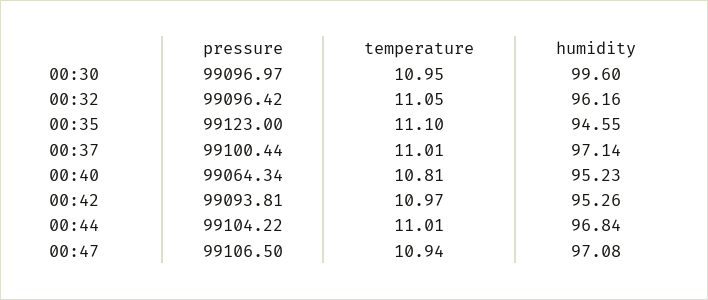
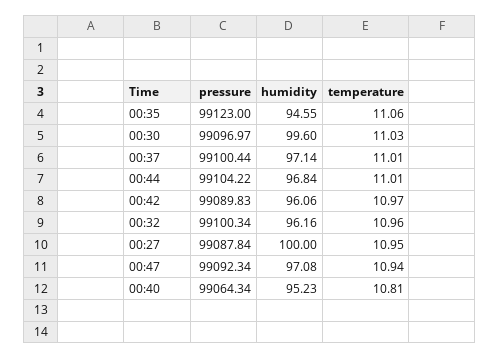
  {
    "pressure": {
      "00:30": 99096.97,
-     "00:32": 99096.42,
+     "00:32": 99100.34,
      "00:35": 99123,
      "00:37": 99100.44,
      "00:40": 99064.34,
-     "00:42": 99093.81,
+     "00:42": 99089.83,
      "00:44": 99104.22,
-     "00:47": 99106.5
+     "00:47": 99092.34,
+     "00:27": 99087.84
    },
    "temperature": {
-     "00:30": 10.95,
+     "00:30": 11.03,
-     "00:32": 11.05,
+     "00:32": 10.96,
-     "00:35": 11.1,
+     "00:35": 11.06,
      "00:37": 11.01,
      "00:40": 10.81,
      "00:42": 10.97,
      "00:44": 11.01,
-     "00:47": 10.94
+     "00:47": 10.94,
+     "00:27": 10.95
    },
    "humidity": {
      "00:30": 99.6,
      "00:32": 96.16,
      "00:35": 94.55,
      "00:37": 97.14,
      "00:40": 95.23,
-     "00:42": 95.26,
+     "00:42": 96.06,
      "00:44": 96.84,
-     "00:47": 97.08
+     "00:47": 97.08,
+     "00:27": 100
    }
  }

